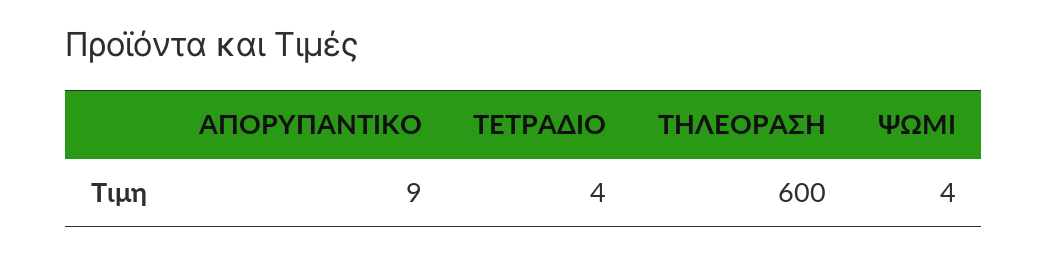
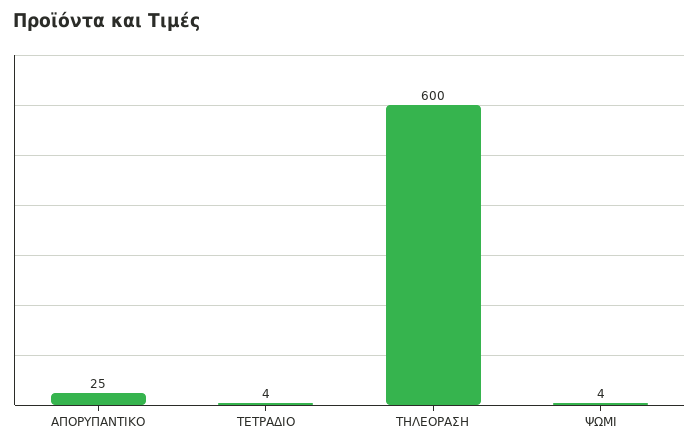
  {
-   "ΑΠΟΡΥΠΑΝΤΙΚΟ": 9,
+   "ΑΠΟΡΥΠΑΝΤΙΚΟ": 25,
    "ΤΕΤΡΑΔΙΟ": 4,
    "ΤΗΛΕΟΡΑΣΗ": 600,
    "ΨΩΜΙ": 4
  }

